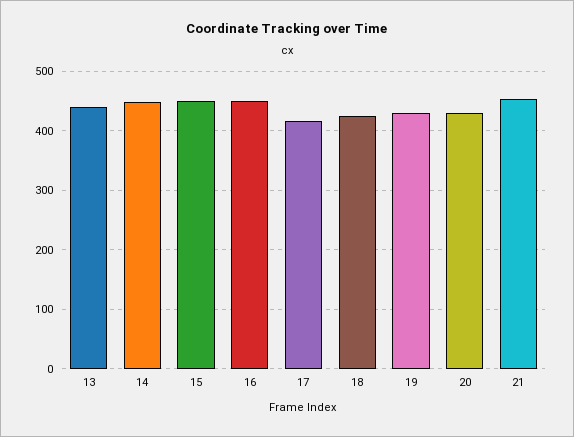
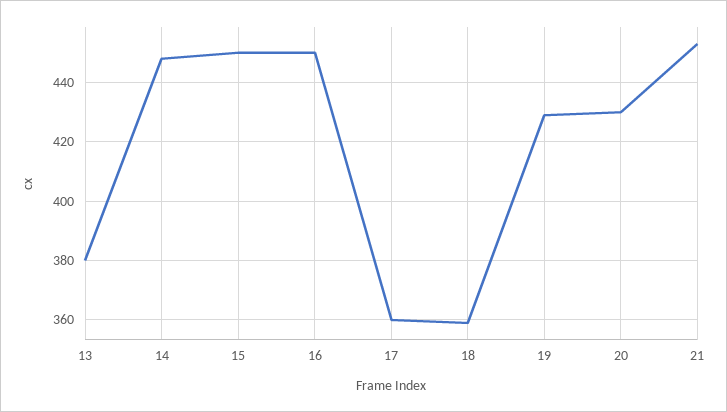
  {
-   "13": 440,
+   "13": 380,
    "14": 450,
    "15": 450,
    "16": 450,
-   "17": 420,
+   "17": 360,
-   "18": 420,
+   "18": 360,
    "19": 430,
    "20": 430,
    "21": 455
  }

